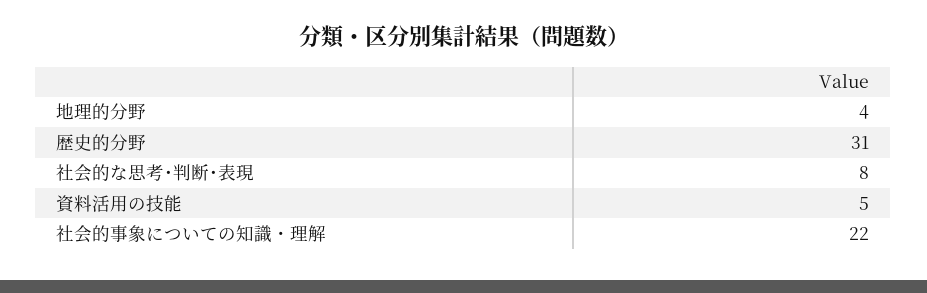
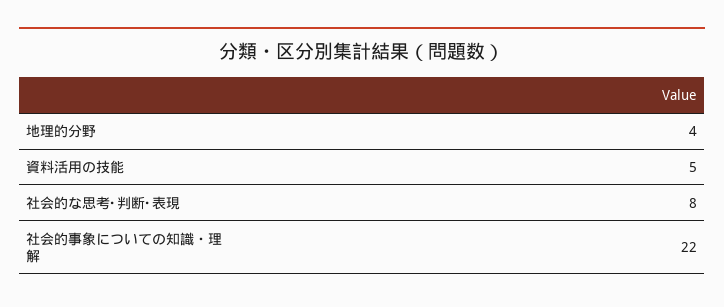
  {
    "地理的分野": 4,
-   "歴史的分野": 31,
    "社会的な思考･判断･表現": 8,
    "資料活用の技能": 5,
    "社会的事象についての知識・理解": 22
  }

